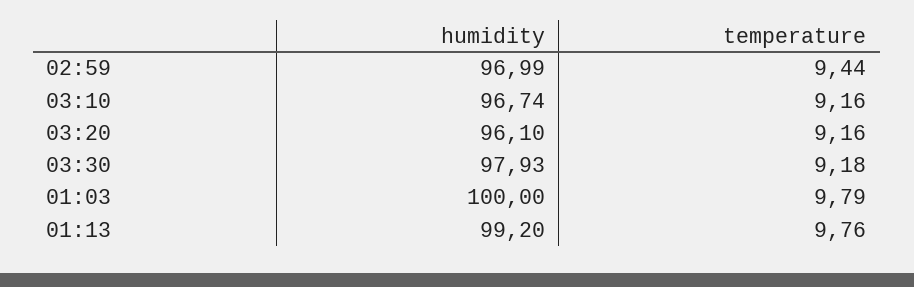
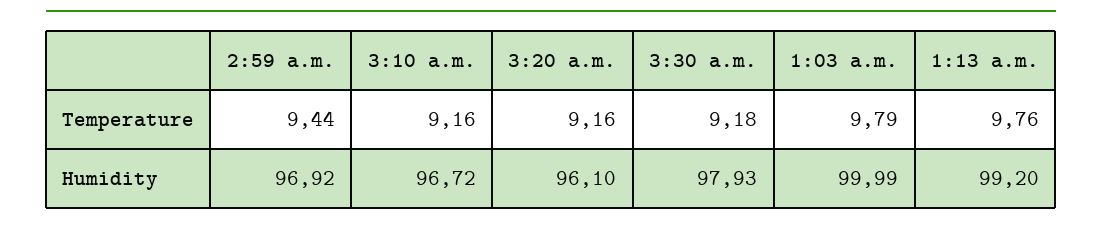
  {
    "humidity": {
-     "02:59": 96.99,
+     "02:59": 96.92,
-     "03:10": 96.74,
+     "03:10": 96.72,
      "03:20": 96.1,
      "03:30": 97.93,
-     "01:03": 100,
+     "01:03": 99.99,
      "01:13": 99.2
    },
    "temperature": {
      "02:59": 9.44,
      "03:10": 9.16,
      "03:20": 9.16,
      "03:30": 9.18,
      "01:03": 9.79,
      "01:13": 9.76
    }
  }

